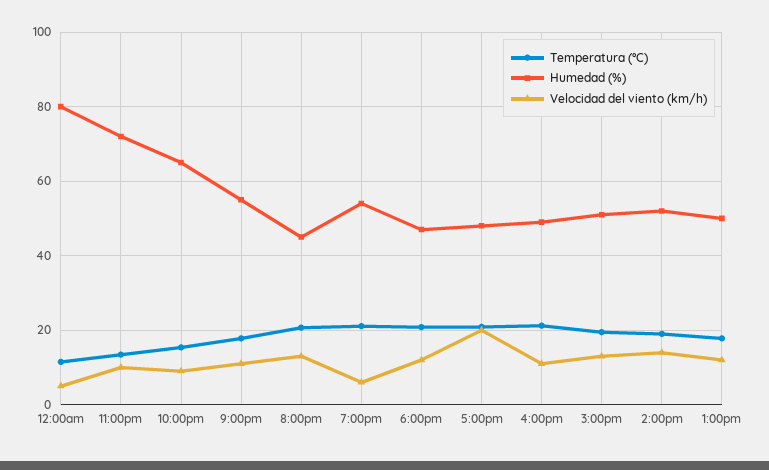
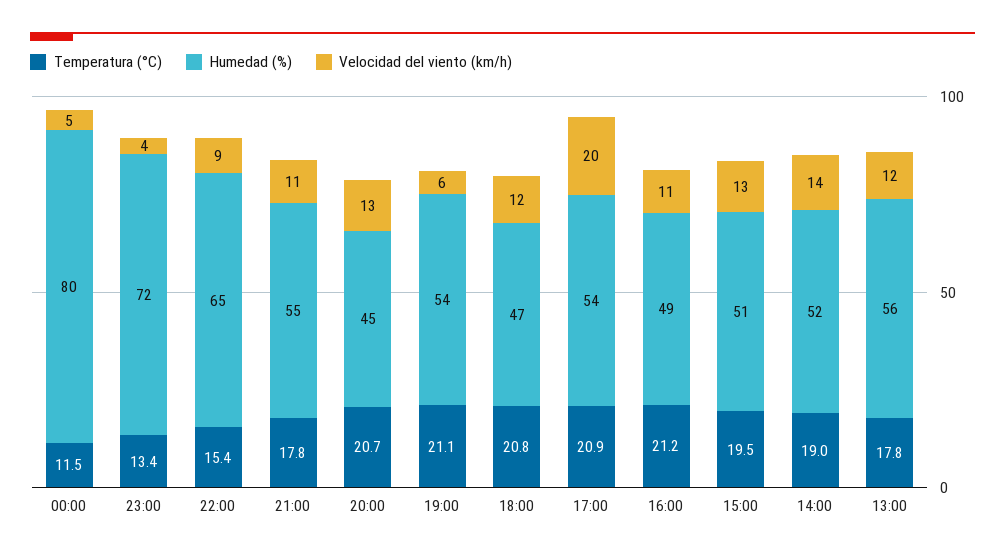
  {
    "Temperatura (°C)": {
      "12:00am": 11.5,
      "11:00pm": 13.4,
      "10:00pm": 15.4,
      "9:00pm": 17.8,
      "8:00pm": 20.7,
      "7:00pm": 21.1,
      "6:00pm": 20.8,
      "5:00pm": 20.9,
      "4:00pm": 21.2,
      "3:00pm": 19.5,
      "2:00pm": 19,
      "1:00pm": 17.8
    },
    "Humedad (%)": {
      "12:00am": 80,
      "11:00pm": 72,
      "10:00pm": 65,
      "9:00pm": 55,
      "8:00pm": 45,
      "7:00pm": 54,
      "6:00pm": 47,
-     "5:00pm": 48,
+     "5:00pm": 54,
      "4:00pm": 49,
      "3:00pm": 51,
      "2:00pm": 52,
-     "1:00pm": 50
+     "1:00pm": 56
    },
    "Velocidad del viento (km/h)": {
      "12:00am": 5,
-     "11:00pm": 10,
+     "11:00pm": 4,
      "10:00pm": 9,
      "9:00pm": 11,
      "8:00pm": 13,
      "7:00pm": 6,
      "6:00pm": 12,
      "5:00pm": 20,
      "4:00pm": 11,
      "3:00pm": 13,
      "2:00pm": 14,
      "1:00pm": 12
    }
  }

